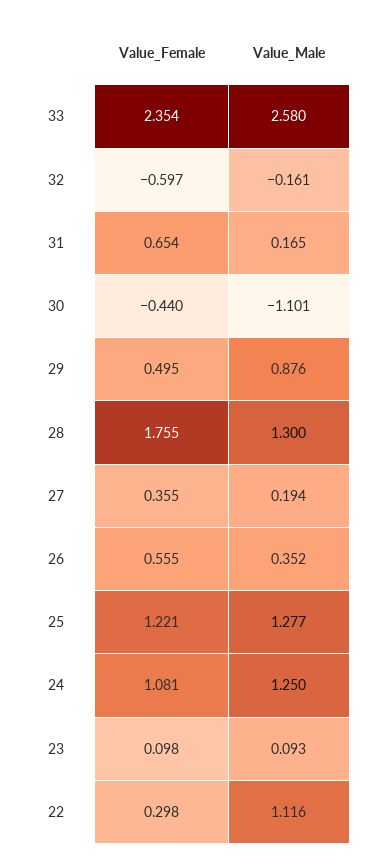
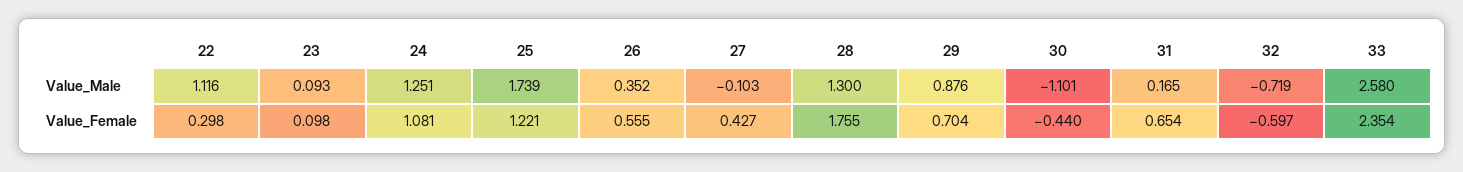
  {
    "Value_Female": {
      "33": 2.354,
      "32": -0.597,
      "31": 0.654,
      "30": -0.44,
-     "29": 0.495,
+     "29": 0.704,
      "28": 1.755,
-     "27": 0.355,
+     "27": 0.427,
      "26": 0.555,
      "25": 1.221,
      "24": 1.081,
      "23": 0.098,
      "22": 0.298
    },
    "Value_Male": {
      "33": 2.58,
-     "32": -0.161,
+     "32": -0.719,
      "31": 0.165,
      "30": -1.101,
      "29": 0.876,
      "28": 1.3,
-     "27": 0.194,
+     "27": -0.103,
      "26": 0.352,
-     "25": 1.277,
+     "25": 1.739,
-     "24": 1.25,
+     "24": 1.251,
      "23": 0.093,
      "22": 1.116
    }
  }

